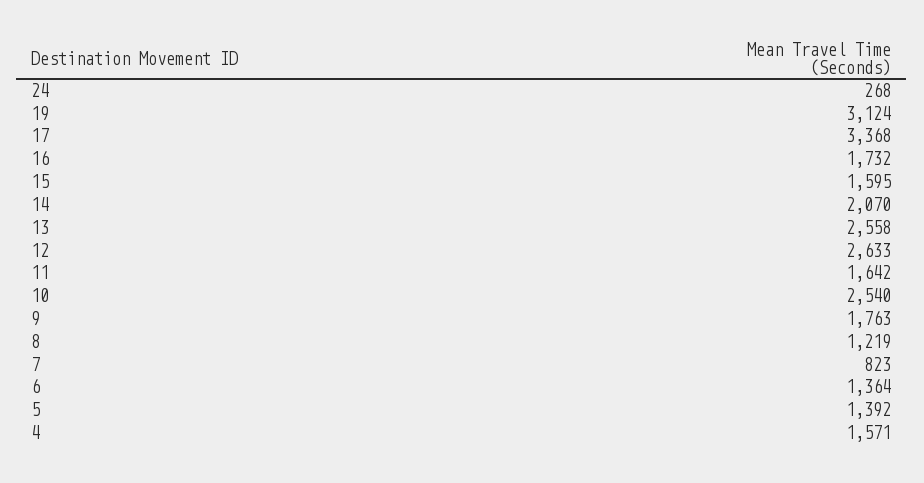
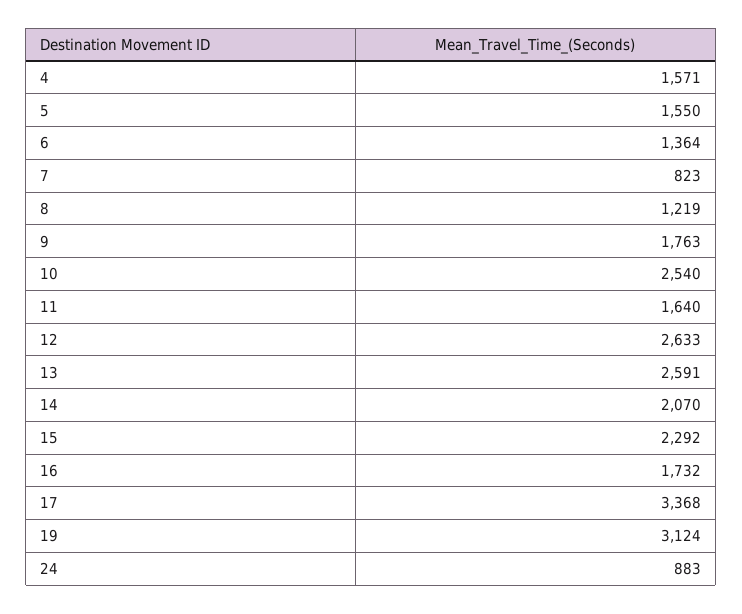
  {
-   "24": 268,
+   "24": 883,
    "19": 3124,
    "17": 3368,
    "16": 1732,
-   "15": 1595,
+   "15": 2292,
    "14": 2070,
-   "13": 2558,
+   "13": 2591,
    "12": 2633,
-   "11": 1642,
+   "11": 1640,
    "10": 2540,
    "9": 1763,
    "8": 1219,
    "7": 823,
    "6": 1364,
-   "5": 1392,
+   "5": 1550,
    "4": 1571
  }

